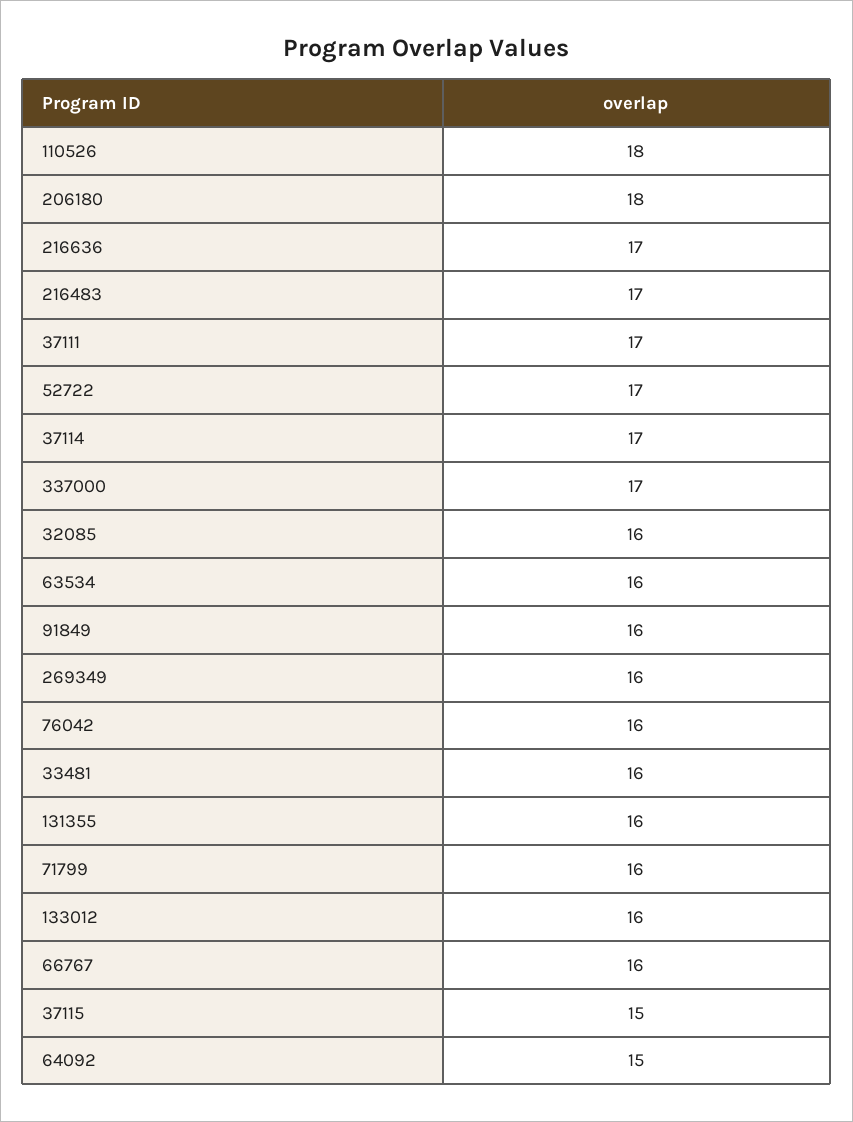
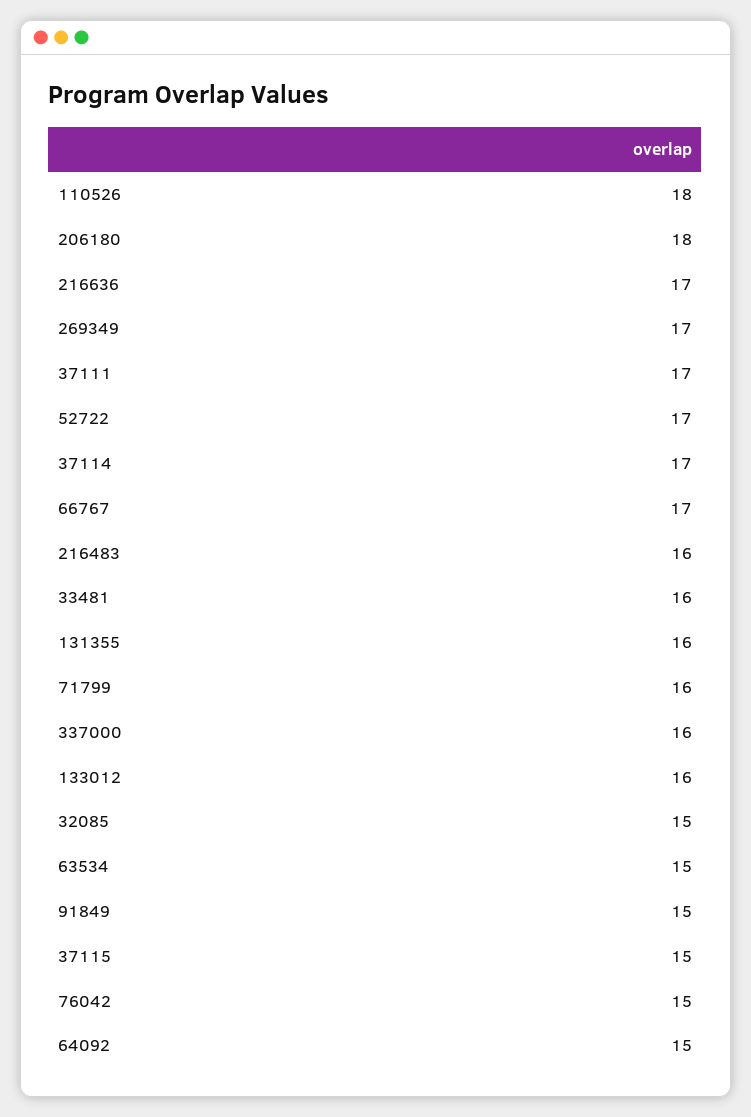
  {
    "110526": 18,
    "206180": 18,
    "216636": 17,
-   "216483": 17,
+   "216483": 16,
    "37111": 17,
    "52722": 17,
    "37114": 17,
-   "337000": 17,
+   "337000": 16,
-   "32085": 16,
+   "32085": 15,
-   "63534": 16,
+   "63534": 15,
-   "91849": 16,
+   "91849": 15,
-   "269349": 16,
+   "269349": 17,
-   "76042": 16,
+   "76042": 15,
    "33481": 16,
    "131355": 16,
    "71799": 16,
    "133012": 16,
-   "66767": 16,
+   "66767": 17,
    "37115": 15,
    "64092": 15
  }

